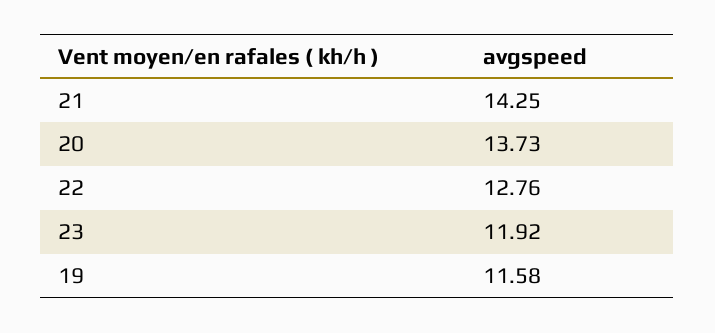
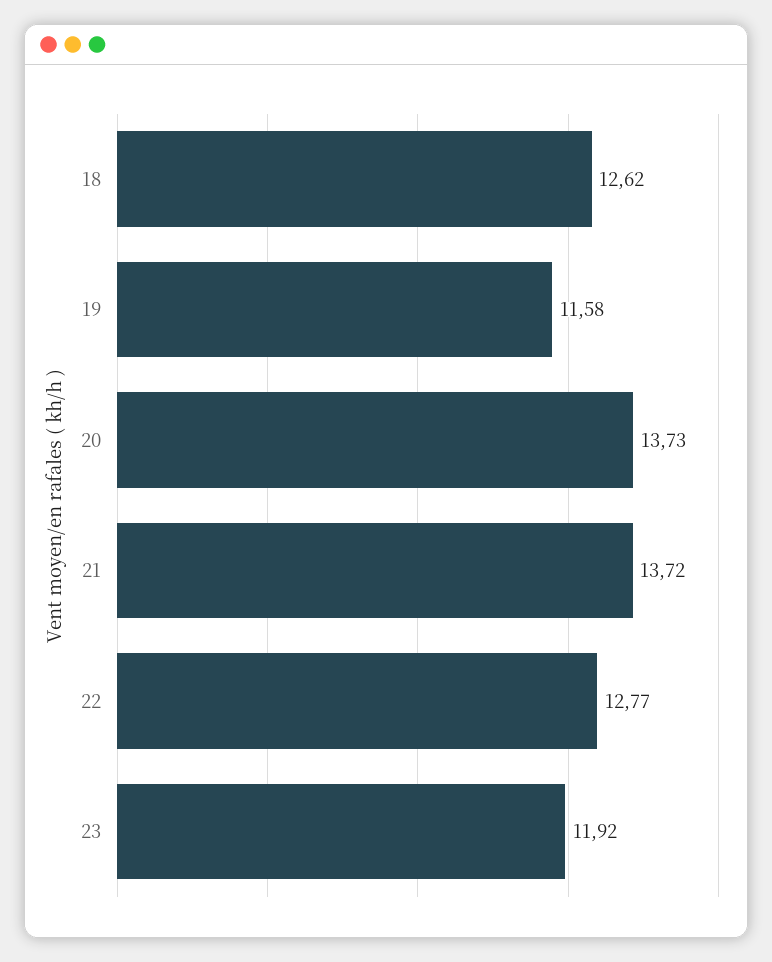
  {
-   "21": 14.25,
+   "21": 13.72,
    "20": 13.73,
-   "22": 12.76,
+   "22": 12.77,
    "23": 11.92,
-   "19": 11.58
+   "19": 11.58,
+   "18": 12.62
  }

